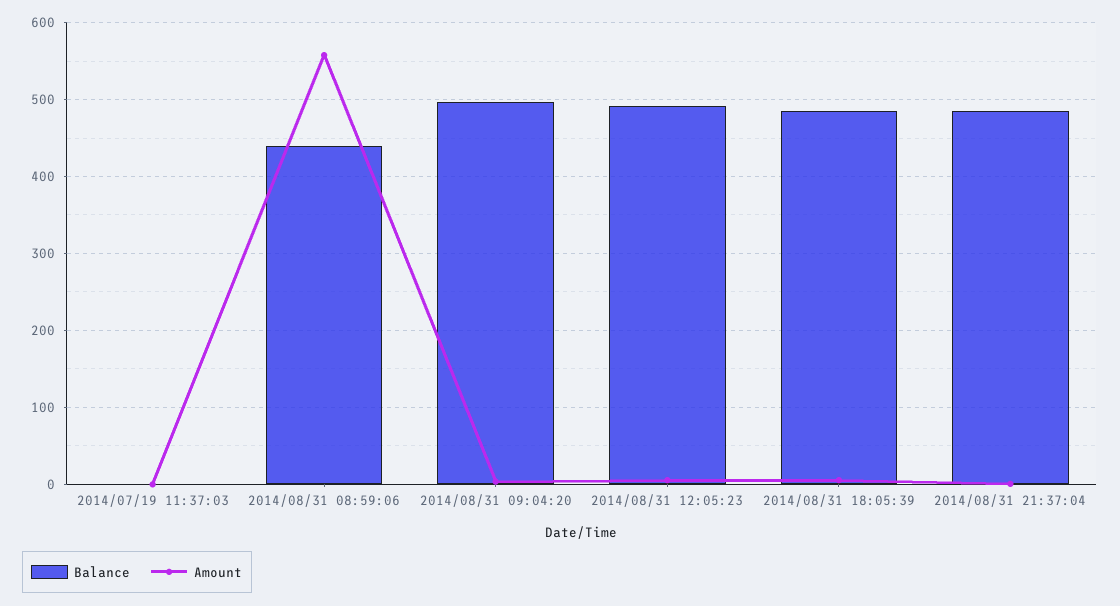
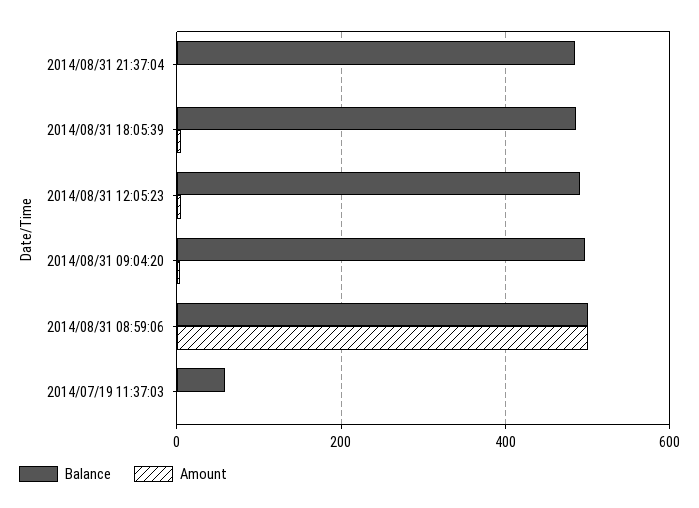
  {
    "Balance": {
-     "2014/07/19 11:37:03": 0,
+     "2014/07/19 11:37:03": 60,
-     "2014/08/31 08:59:06": 440,
+     "2014/08/31 08:59:06": 500,
      "2014/08/31 09:04:20": 500,
      "2014/08/31 12:05:23": 490,
      "2014/08/31 18:05:39": 490,
      "2014/08/31 21:37:04": 480
    },
    "Amount": {
      "2014/07/19 11:37:03": 0,
-     "2014/08/31 08:59:06": 560,
+     "2014/08/31 08:59:06": 500,
      "2014/08/31 09:04:20": 0,
      "2014/08/31 12:05:23": 10,
      "2014/08/31 18:05:39": 10,
      "2014/08/31 21:37:04": 0
    }
  }

